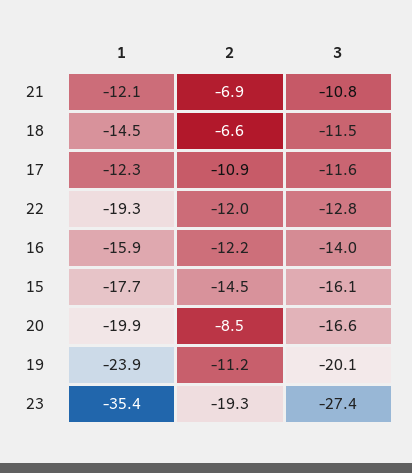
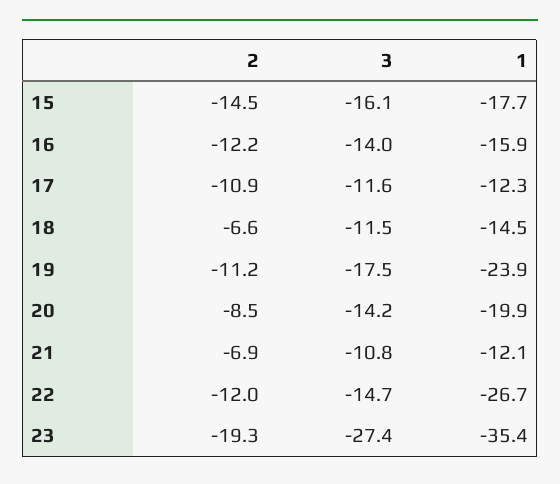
  {
    "1": {
      "21": -12.1,
      "18": -14.5,
      "17": -12.3,
-     "22": -19.3,
+     "22": -26.7,
      "16": -15.9,
      "15": -17.7,
      "20": -19.9,
      "19": -23.9,
      "23": -35.4
    },
    "2": {
      "21": -6.9,
      "18": -6.6,
      "17": -10.9,
      "22": -12,
      "16": -12.2,
      "15": -14.5,
      "20": -8.5,
      "19": -11.2,
      "23": -19.3
    },
    "3": {
      "21": -10.8,
      "18": -11.5,
      "17": -11.6,
-     "22": -12.8,
+     "22": -14.7,
      "16": -14,
      "15": -16.1,
-     "20": -16.6,
+     "20": -14.2,
-     "19": -20.1,
+     "19": -17.5,
      "23": -27.4
    }
  }

